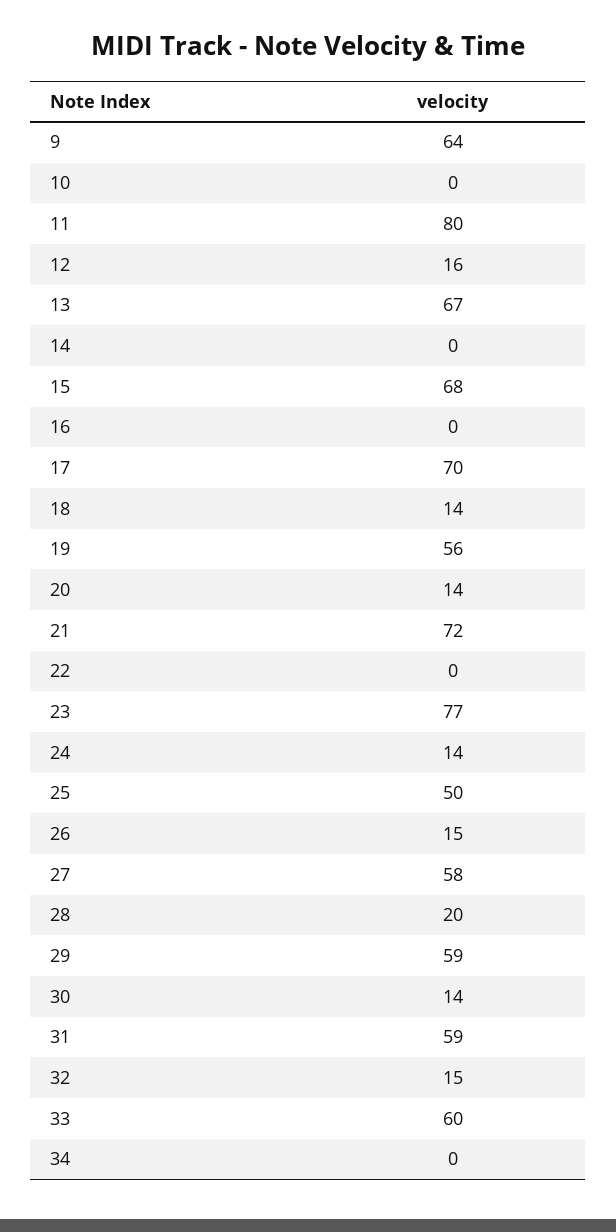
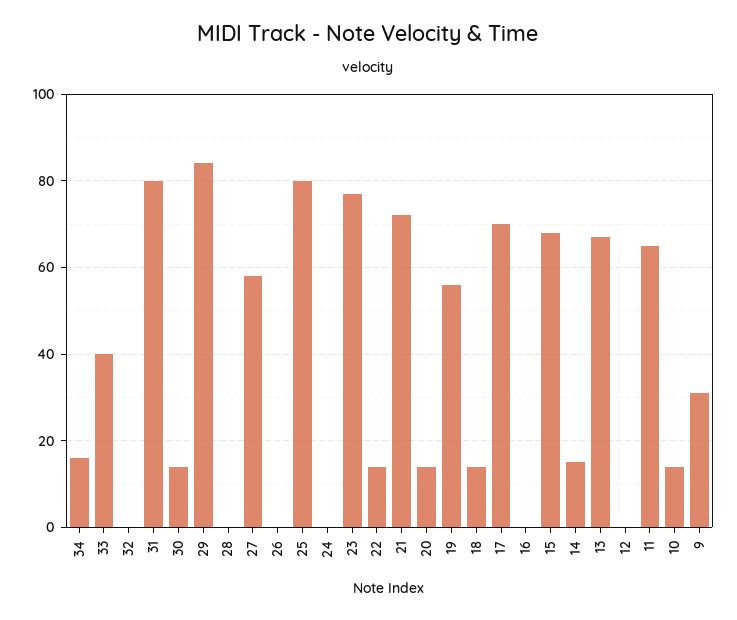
  {
-   "9": 64,
+   "9": 30,
-   "10": 0,
+   "10": 15,
-   "11": 80,
+   "11": 65,
-   "12": 16,
+   "12": 0,
    "13": 67,
-   "14": 0,
+   "14": 15,
    "15": 68,
    "16": 0,
    "17": 70,
    "18": 14,
    "19": 56,
    "20": 14,
    "21": 72,
-   "22": 0,
+   "22": 15,
    "23": 77,
-   "24": 14,
+   "24": 0,
-   "25": 50,
+   "25": 80,
-   "26": 15,
+   "26": 0,
    "27": 58,
-   "28": 20,
+   "28": 0,
-   "29": 59,
+   "29": 85,
    "30": 14,
-   "31": 59,
+   "31": 80,
-   "32": 15,
+   "32": 0,
-   "33": 60,
+   "33": 40,
-   "34": 0
+   "34": 15
  }

